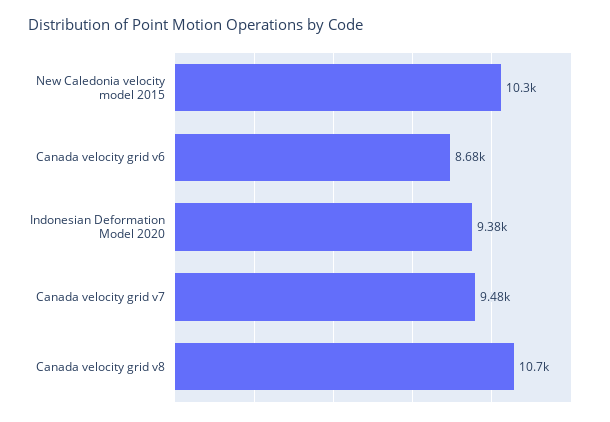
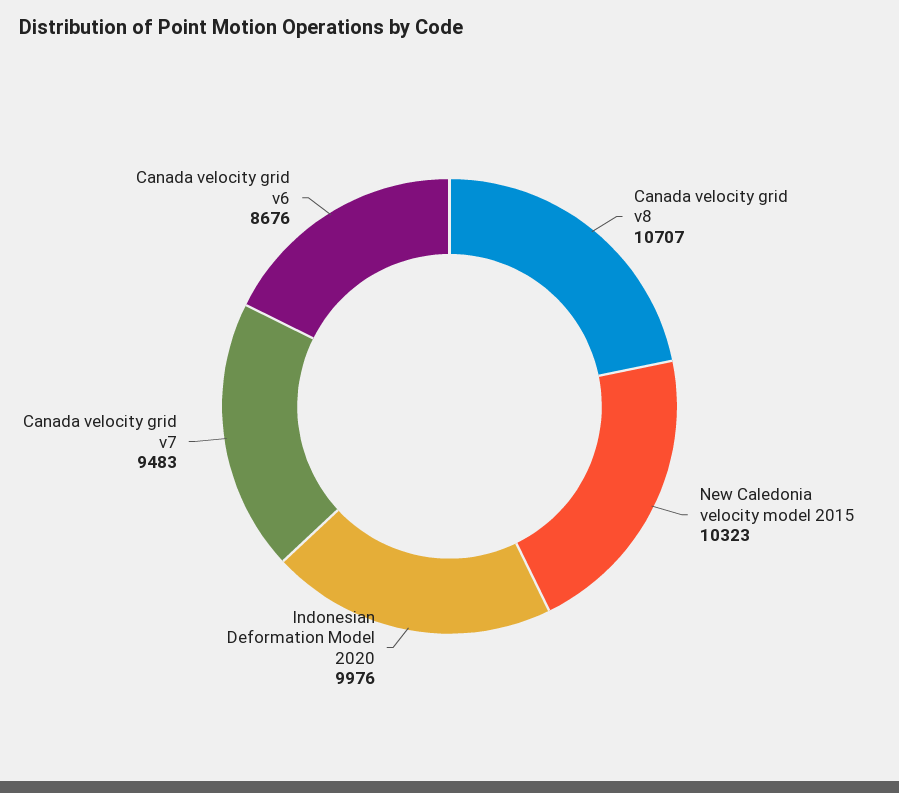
  {
    "New Caledonia velocity model 2015": 10323,
    "Canada velocity grid v6": 8676,
-   "Indonesian Deformation Model 2020": 9380,
+   "Indonesian Deformation Model 2020": 9976,
    "Canada velocity grid v7": 9483,
    "Canada velocity grid v8": 10707
  }

